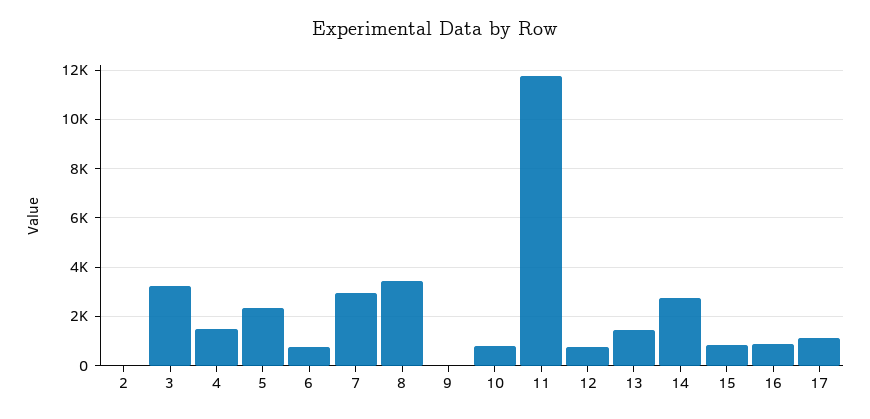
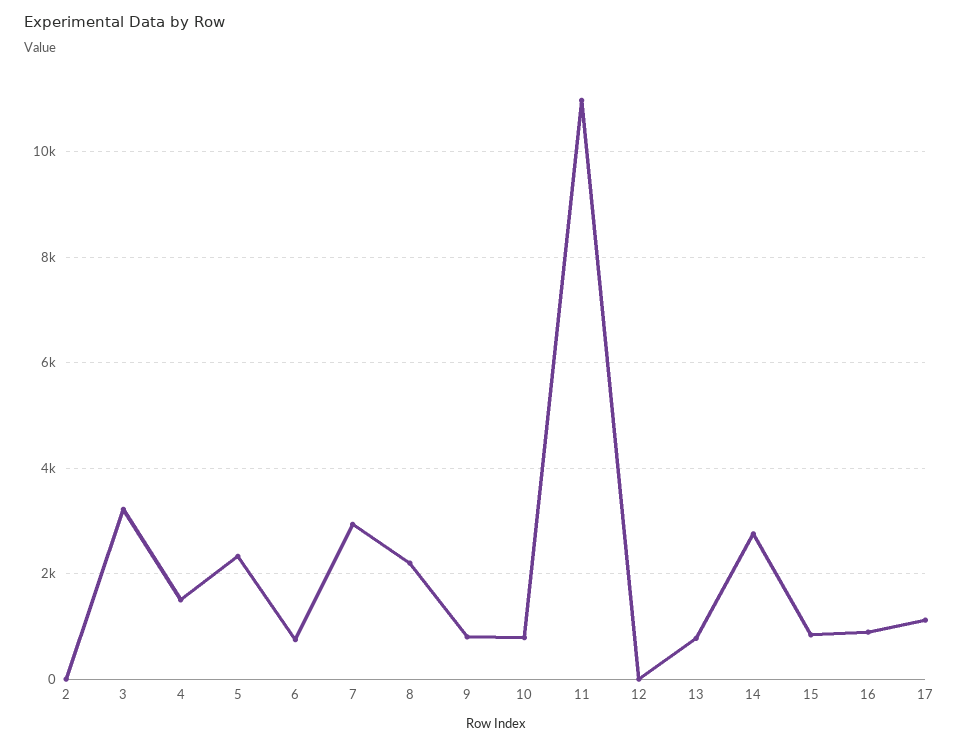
  {
    "2": 0,
    "3": 3200,
    "4": 1600,
    "5": 2400,
    "6": 800,
    "7": 3000,
-   "8": 3500,
+   "8": 2200,
-   "9": 0,
+   "9": 800,
    "10": 800,
-   "11": 11750,
+   "11": 11000,
-   "12": 750,
+   "12": 0,
-   "13": 1500,
+   "13": 800,
    "14": 2800,
    "15": 800,
    "16": 800,
    "17": 1200
  }

